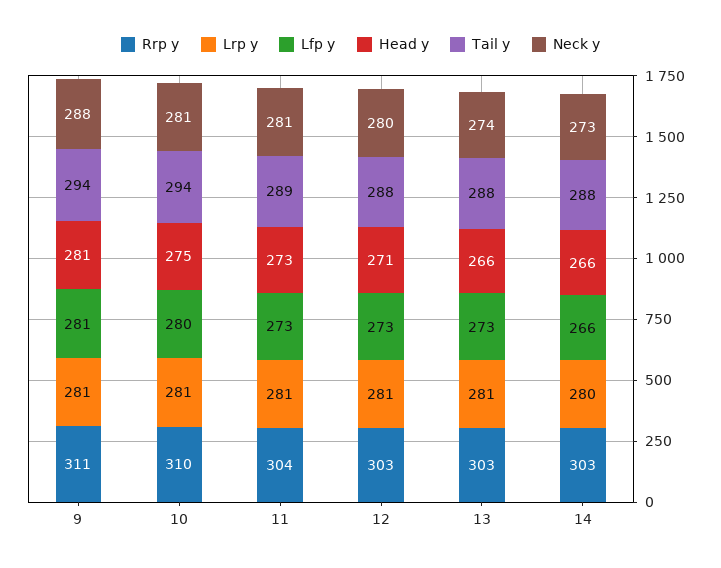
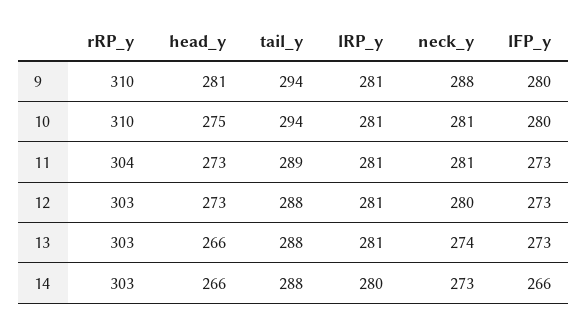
  {
    "Rrp y": {
-     "9": 311,
+     "9": 310,
      "10": 310,
      "11": 304,
      "12": 303,
      "13": 303,
      "14": 303
    },
    "Lrp y": {
      "9": 281,
      "10": 281,
      "11": 281,
      "12": 281,
      "13": 281,
      "14": 280
    },
    "Lfp y": {
-     "9": 281,
+     "9": 280,
      "10": 280,
      "11": 273,
      "12": 273,
      "13": 273,
      "14": 266
    },
    "Head y": {
      "9": 281,
      "10": 275,
      "11": 273,
-     "12": 271,
+     "12": 273,
      "13": 266,
      "14": 266
    },
    "Tail y": {
      "9": 294,
      "10": 294,
      "11": 289,
      "12": 288,
      "13": 288,
      "14": 288
    },
    "Neck y": {
      "9": 288,
      "10": 281,
      "11": 281,
      "12": 280,
      "13": 274,
      "14": 273
    }
  }

